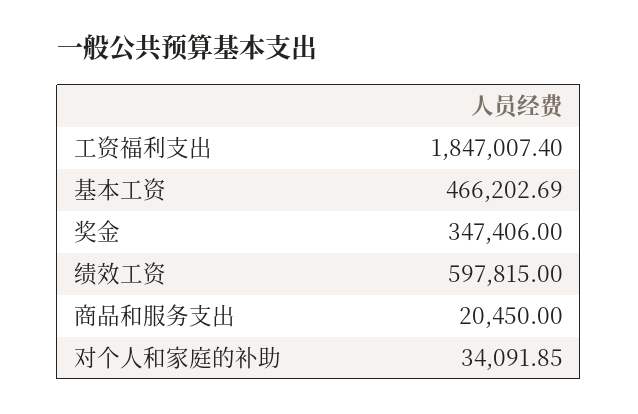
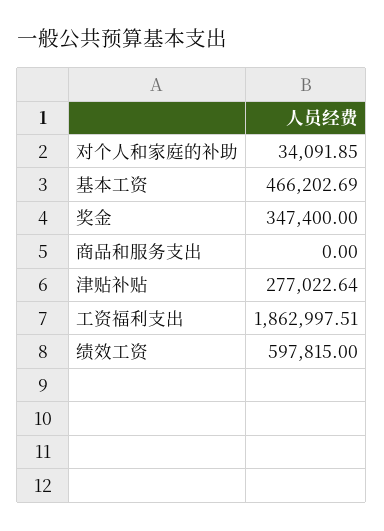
  {
-   "工资福利支出": 1847007.4,
+   "工资福利支出": 1862997.51,
    "基本工资": 466202.69,
-   "奖金": 347406,
+   "奖金": 347400,
    "绩效工资": 597815,
-   "商品和服务支出": 20450,
+   "商品和服务支出": 0,
-   "对个人和家庭的补助": 34091.85
+   "对个人和家庭的补助": 34091.85,
+   "津贴补贴": 277022.64
  }

